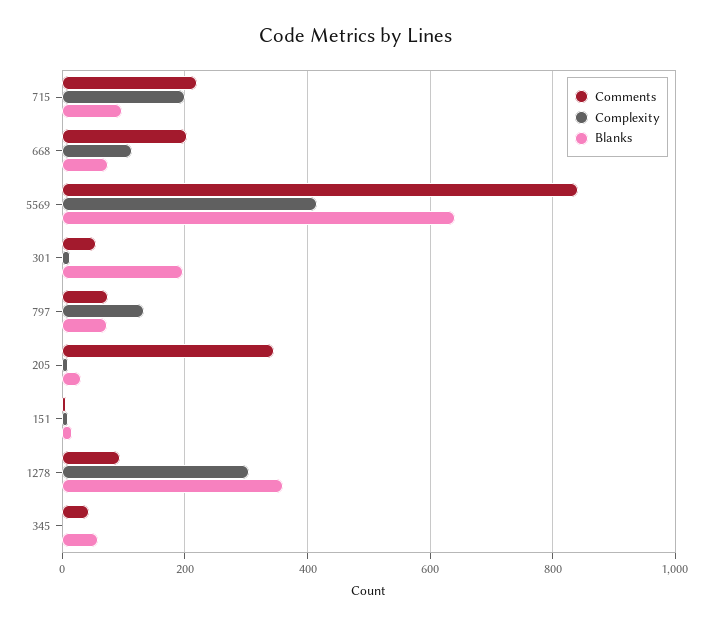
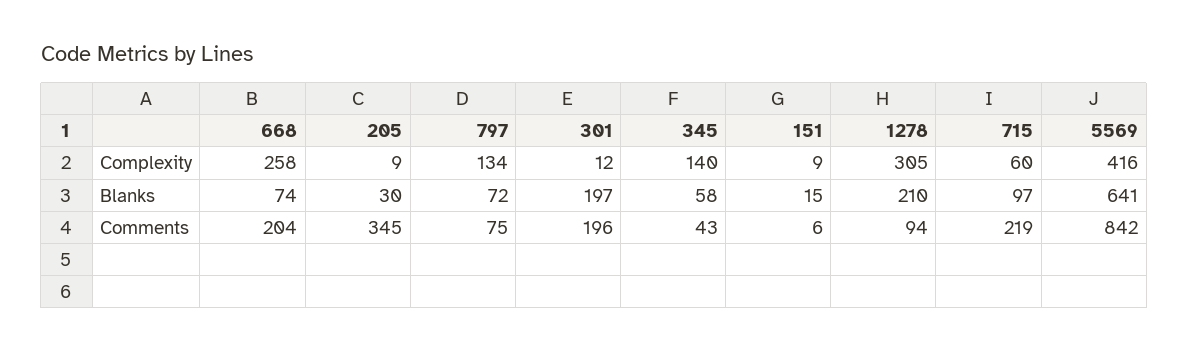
  {
    "Comments": {
      "715": 219,
      "668": 204,
      "5569": 842,
-     "301": 60,
+     "301": 196,
      "797": 75,
      "205": 345,
      "151": 6,
      "1278": 94,
      "345": 43
    },
    "Complexity": {
-     "715": 200,
+     "715": 60,
-     "668": 120,
+     "668": 258,
      "5569": 416,
      "301": 12,
      "797": 134,
      "205": 9,
      "151": 9,
      "1278": 305,
-     "345": 0
+     "345": 140
    },
    "Blanks": {
      "715": 97,
      "668": 74,
      "5569": 641,
      "301": 197,
      "797": 72,
      "205": 30,
      "151": 15,
-     "1278": 360,
+     "1278": 210,
      "345": 58
    }
  }

